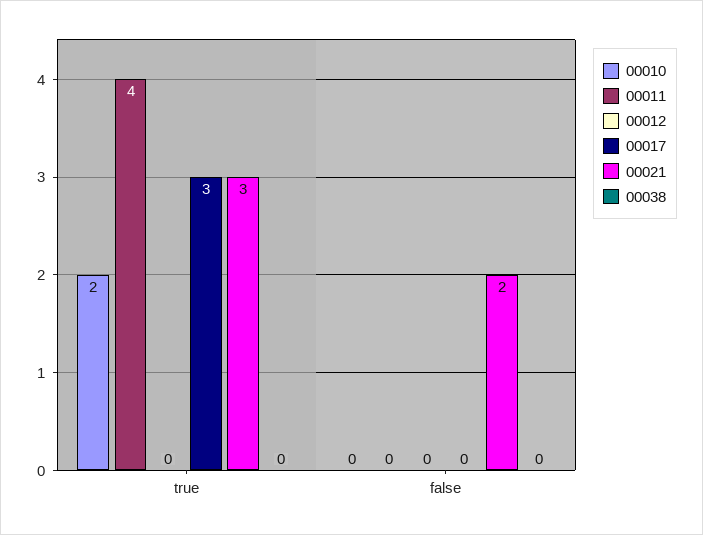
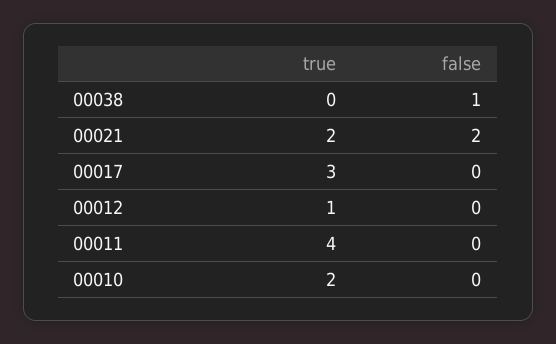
  {
    "00010": {
      "true": 2,
      "false": 0
    },
    "00011": {
      "true": 4,
      "false": 0
    },
    "00012": {
-     "true": 0,
+     "true": 1,
      "false": 0
    },
    "00017": {
      "true": 3,
      "false": 0
    },
    "00021": {
-     "true": 3,
+     "true": 2,
      "false": 2
    },
    "00038": {
      "true": 0,
-     "false": 0
+     "false": 1
    }
  }

